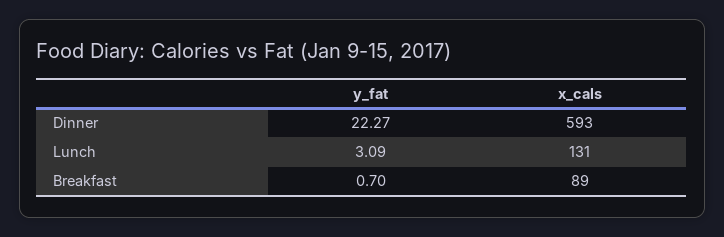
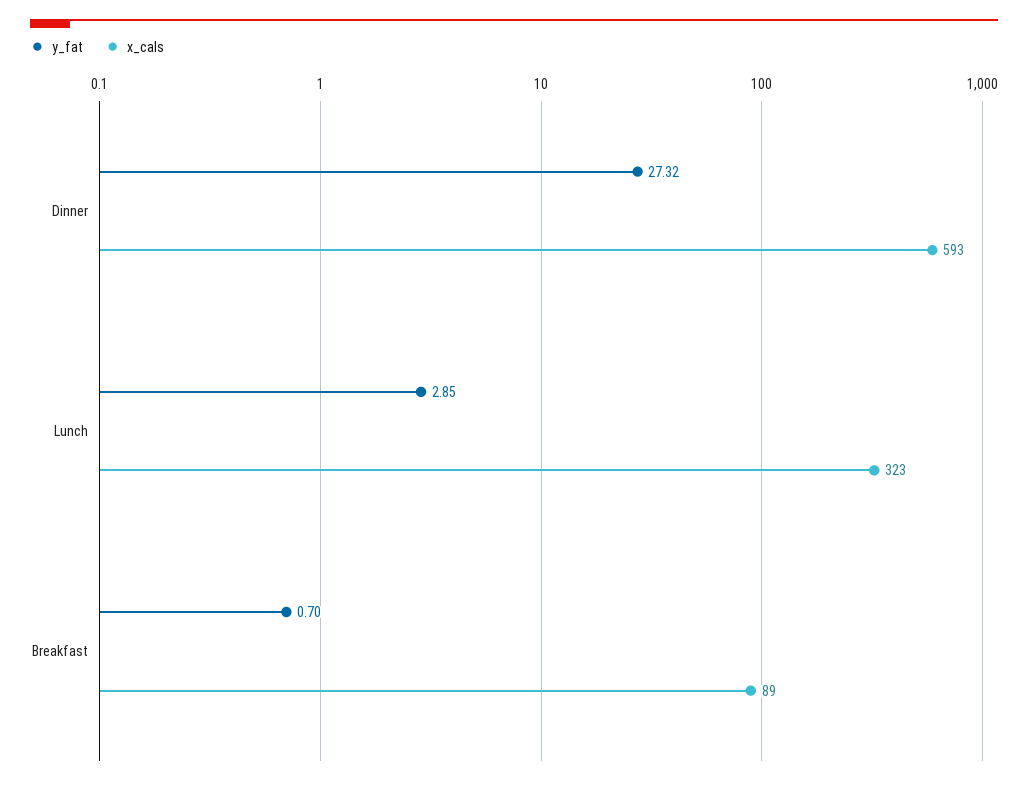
  {
    "y_fat": {
-     "Dinner": 22.27,
+     "Dinner": 27.32,
-     "Lunch": 3.09,
+     "Lunch": 2.85,
      "Breakfast": 0.7
    },
    "x_cals": {
      "Dinner": 593,
-     "Lunch": 131,
+     "Lunch": 323,
      "Breakfast": 89
    }
  }

